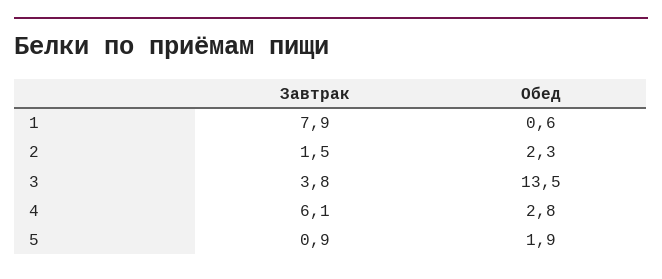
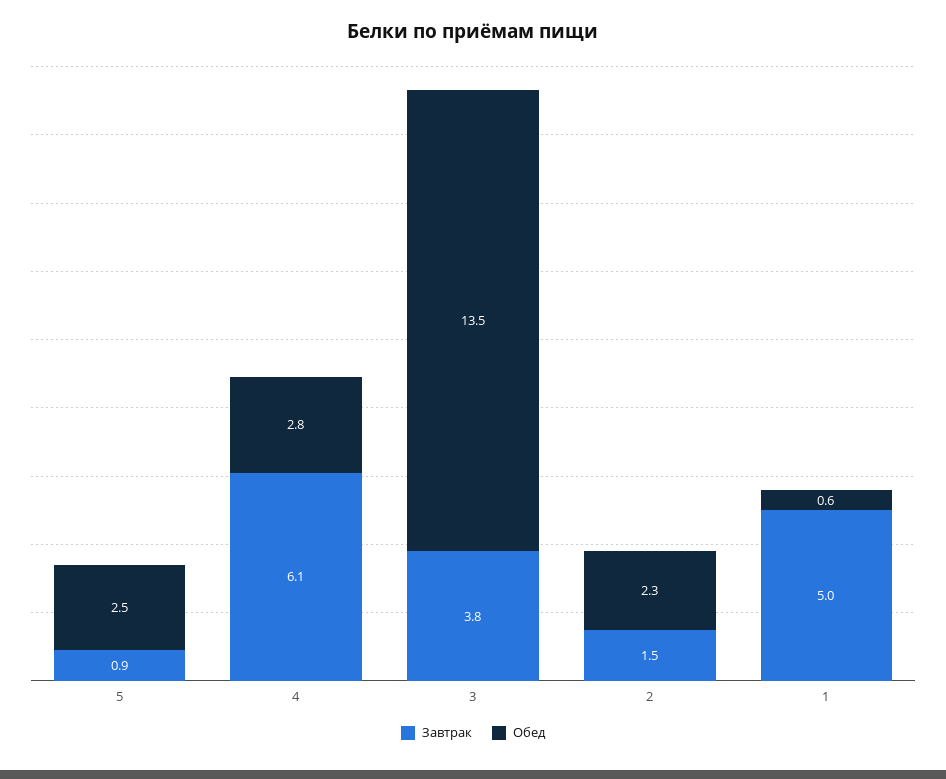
  {
    "Завтрак": {
-     "1": 7.9,
+     "1": 5,
      "2": 1.5,
      "3": 3.8,
      "4": 6.1,
      "5": 0.9
    },
    "Обед": {
      "1": 0.6,
      "2": 2.3,
      "3": 13.5,
      "4": 2.8,
-     "5": 1.9
+     "5": 2.5
    }
  }

